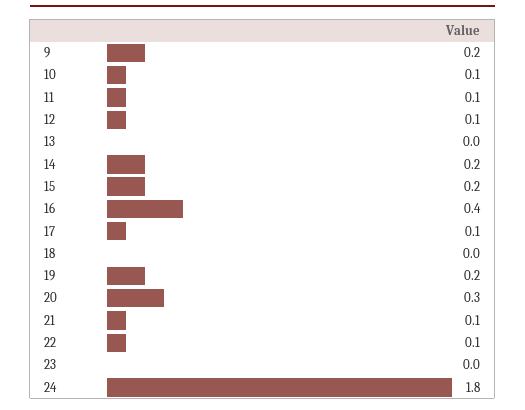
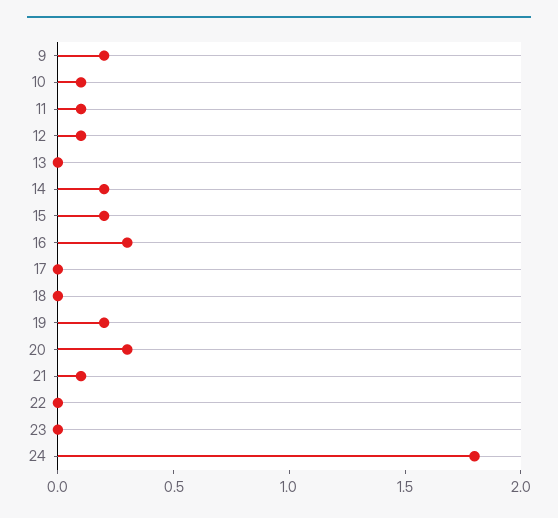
  {
    "9": 0.2,
    "10": 0.1,
    "11": 0.1,
    "12": 0.1,
    "13": 0,
    "14": 0.2,
    "15": 0.2,
-   "16": 0.4,
+   "16": 0.3,
-   "17": 0.1,
+   "17": 0,
    "18": 0,
    "19": 0.2,
    "20": 0.3,
    "21": 0.1,
-   "22": 0.1,
+   "22": 0,
    "23": 0,
    "24": 1.8
  }

